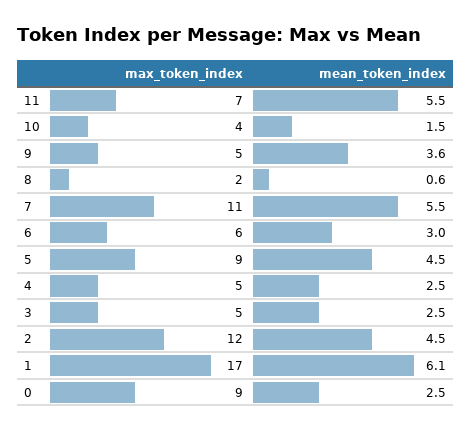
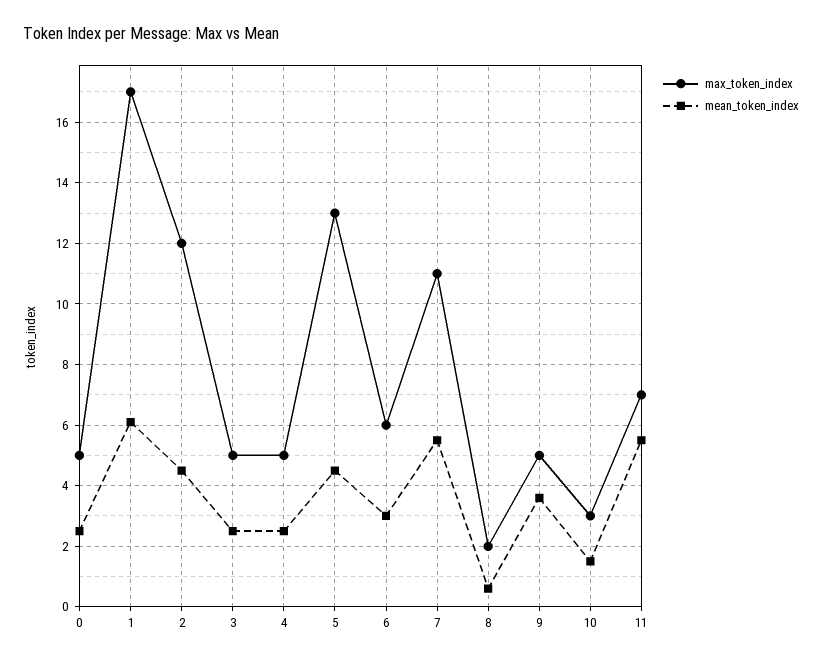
  {
    "max_token_index": {
      "11": 7,
-     "10": 4,
+     "10": 3,
      "9": 5,
      "8": 2,
      "7": 11,
      "6": 6,
-     "5": 9,
+     "5": 13,
      "4": 5,
      "3": 5,
      "2": 12,
      "1": 17,
-     "0": 9
+     "0": 5
    },
    "mean_token_index": {
      "11": 5.5,
      "10": 1.5,
      "9": 3.6,
      "8": 0.6,
      "7": 5.5,
      "6": 3,
      "5": 4.5,
      "4": 2.5,
      "3": 2.5,
      "2": 4.5,
      "1": 6.1,
      "0": 2.5
    }
  }

